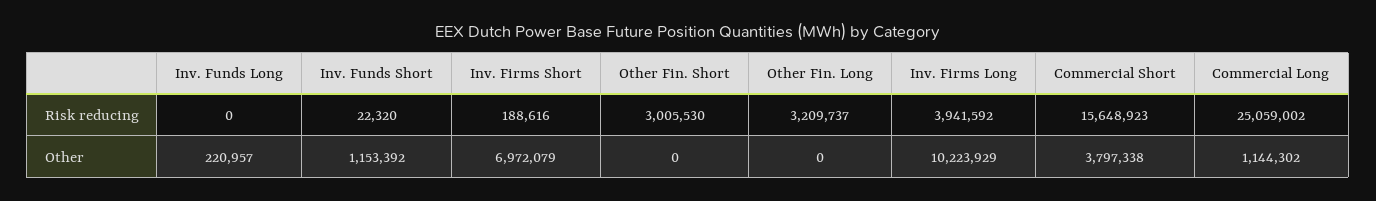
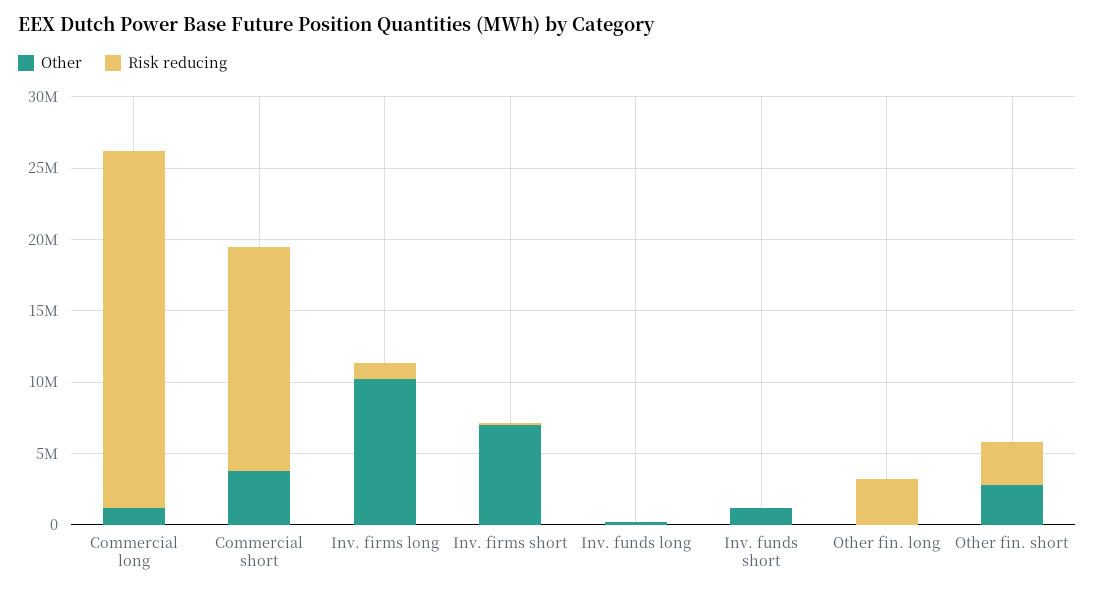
  {
    "Risk reducing": {
      "Inv. Funds Long": 0,
      "Inv. Funds Short": 22320,
      "Inv. Firms Short": 188616,
      "Other Fin. Short": 3005530,
      "Other Fin. Long": 3209737,
-     "Inv. Firms Long": 3941592,
+     "Inv. Firms Long": 1000000,
      "Commercial Short": 15648923,
      "Commercial Long": 25059002
    },
    "Other": {
      "Inv. Funds Long": 220957,
      "Inv. Funds Short": 1153392,
      "Inv. Firms Short": 6972079,
-     "Other Fin. Short": 0,
+     "Other Fin. Short": 3000000,
      "Other Fin. Long": 0,
      "Inv. Firms Long": 10223929,
      "Commercial Short": 3797338,
      "Commercial Long": 1144302
    }
  }

